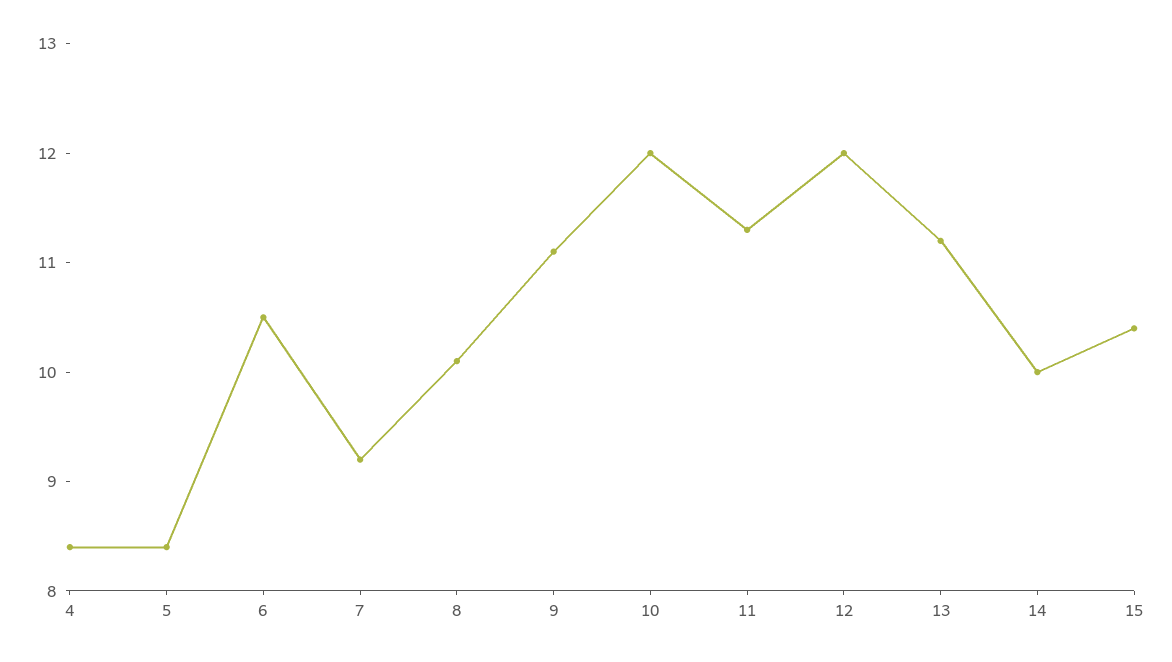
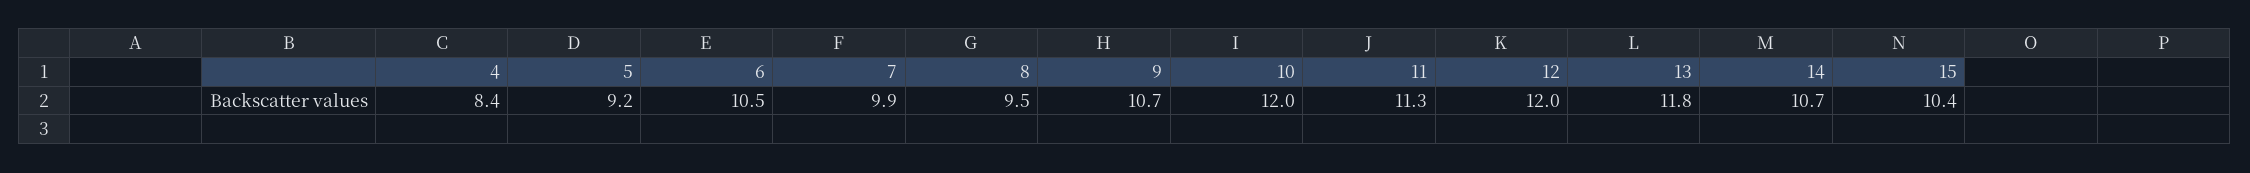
  {
    "4": 8.4,
-   "5": 8.4,
+   "5": 9.2,
    "6": 10.5,
-   "7": 9.2,
+   "7": 9.9,
-   "8": 10.1,
+   "8": 9.5,
-   "9": 11.1,
+   "9": 10.7,
    "10": 12,
    "11": 11.3,
    "12": 12,
-   "13": 11.2,
+   "13": 11.8,
-   "14": 10,
+   "14": 10.7,
    "15": 10.4
  }

